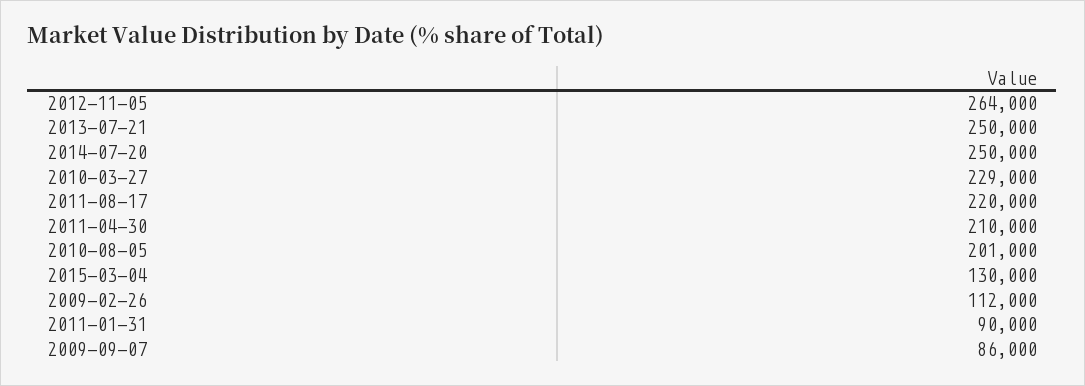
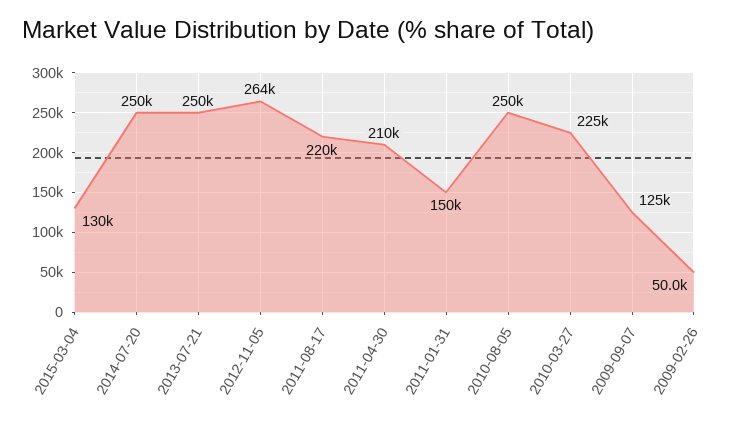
  {
    "2012-11-05": 264000,
    "2013-07-21": 250000,
    "2014-07-20": 250000,
-   "2010-03-27": 229000,
+   "2010-03-27": 225000,
    "2011-08-17": 220000,
    "2011-04-30": 210000,
-   "2010-08-05": 201000,
+   "2010-08-05": 250000,
    "2015-03-04": 130000,
-   "2009-02-26": 112000,
+   "2009-02-26": 50000,
-   "2011-01-31": 90000,
+   "2011-01-31": 150000,
-   "2009-09-07": 86000
+   "2009-09-07": 125000
  }

